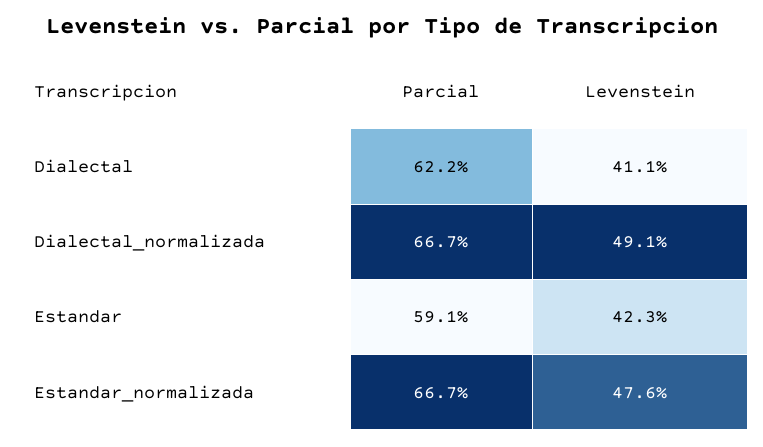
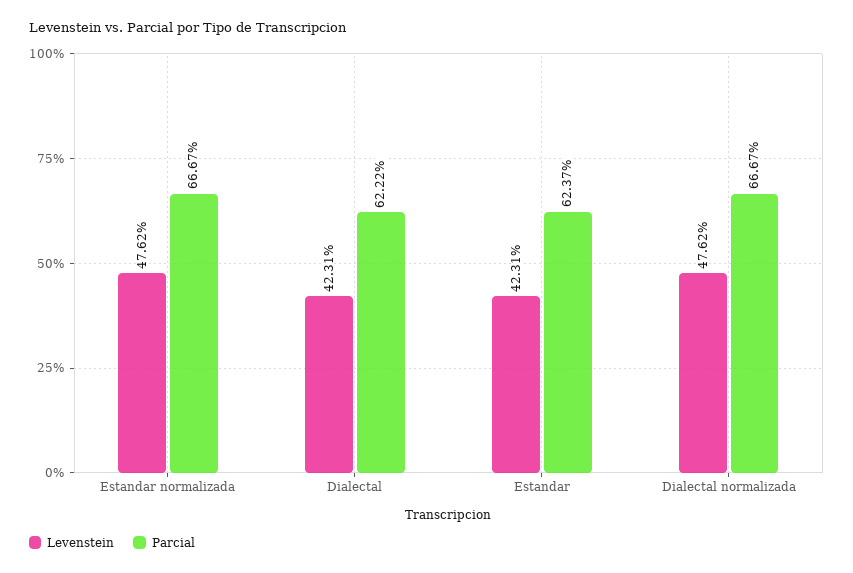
  {
    "Parcial": {
      "Dialectal": 62.22,
      "Dialectal_normalizada": 66.67,
-     "Estandar": 59.1,
+     "Estandar": 62.37,
      "Estandar_normalizada": 66.67
    },
    "Levenstein": {
-     "Dialectal": 41.1,
+     "Dialectal": 42.31,
-     "Dialectal_normalizada": 49.1,
+     "Dialectal_normalizada": 47.62,
      "Estandar": 42.31,
      "Estandar_normalizada": 47.62
    }
  }

